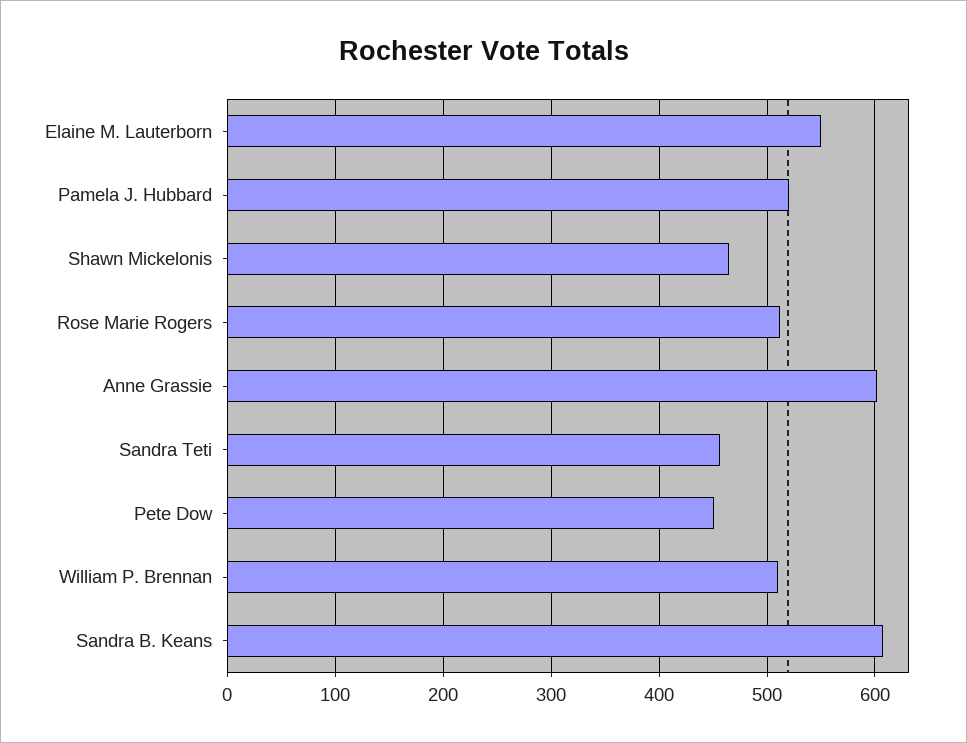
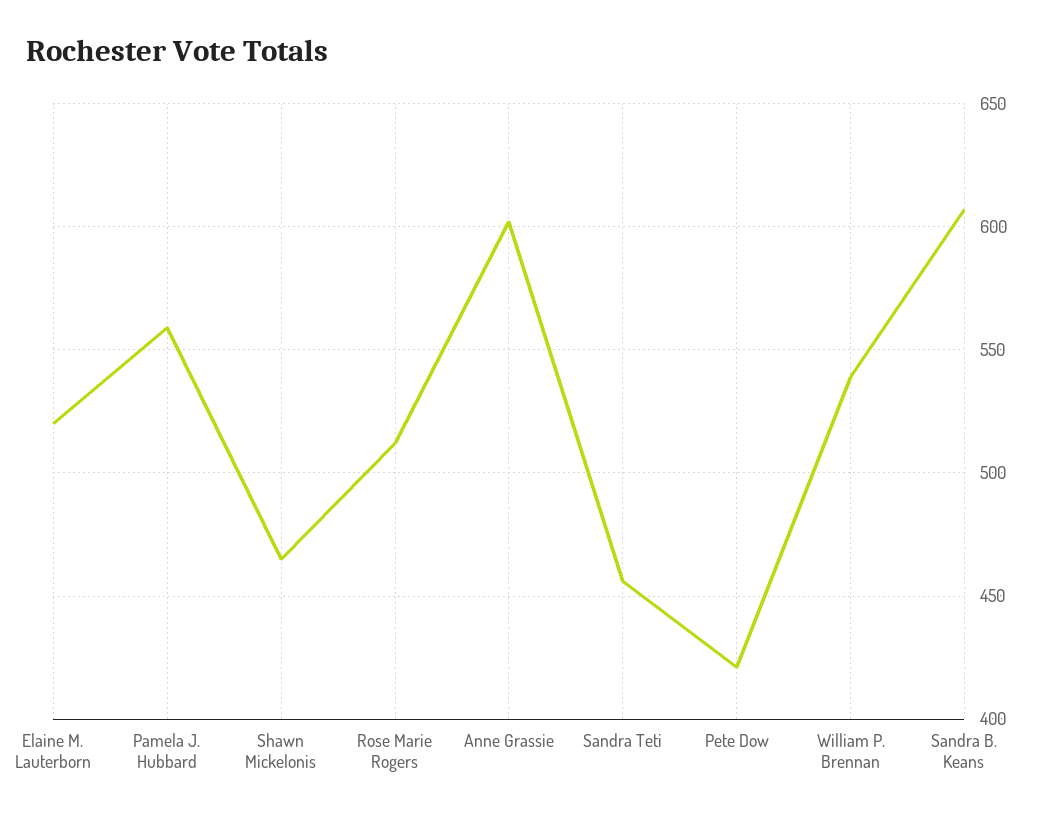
  {
-   "Elaine M. Lauterborn": 550,
+   "Elaine M. Lauterborn": 520,
-   "Pamela J. Hubbard": 520,
+   "Pamela J. Hubbard": 560,
    "Shawn Mickelonis": 465,
    "Rose Marie Rogers": 510,
    "Anne Grassie": 600,
    "Sandra Teti": 455,
-   "Pete Dow": 450,
+   "Pete Dow": 420,
-   "William P. Brennan": 510,
+   "William P. Brennan": 540,
    "Sandra B. Keans": 605
  }

